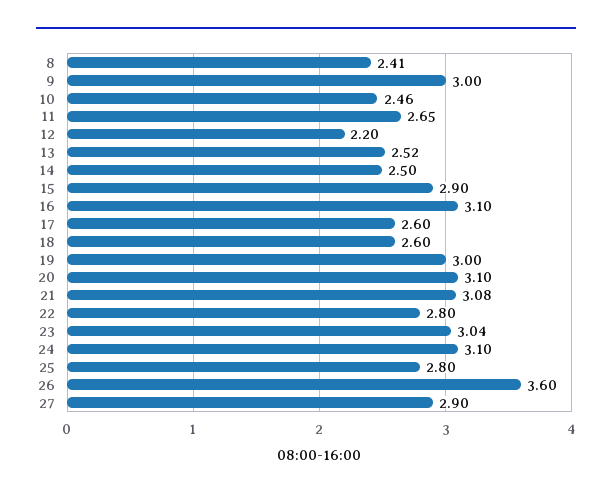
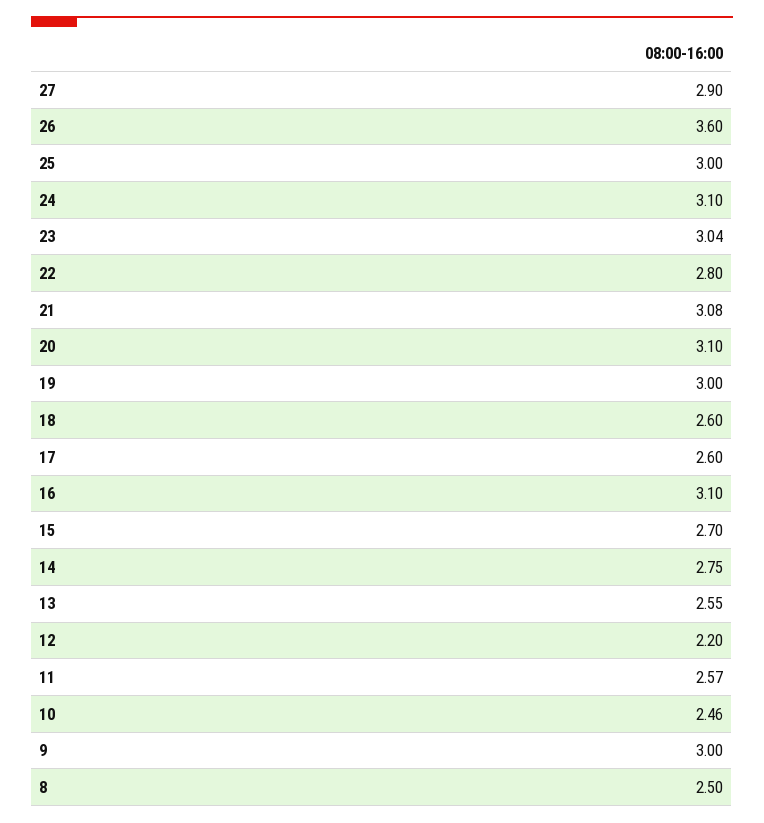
  {
-   "8": 2.41,
+   "8": 2.5,
    "9": 3,
    "10": 2.46,
-   "11": 2.65,
+   "11": 2.57,
    "12": 2.2,
-   "13": 2.52,
+   "13": 2.55,
-   "14": 2.5,
+   "14": 2.75,
-   "15": 2.9,
+   "15": 2.7,
    "16": 3.1,
    "17": 2.6,
    "18": 2.6,
    "19": 3,
    "20": 3.1,
    "21": 3.08,
    "22": 2.8,
    "23": 3.04,
    "24": 3.1,
-   "25": 2.8,
+   "25": 3,
    "26": 3.6,
    "27": 2.9
  }

